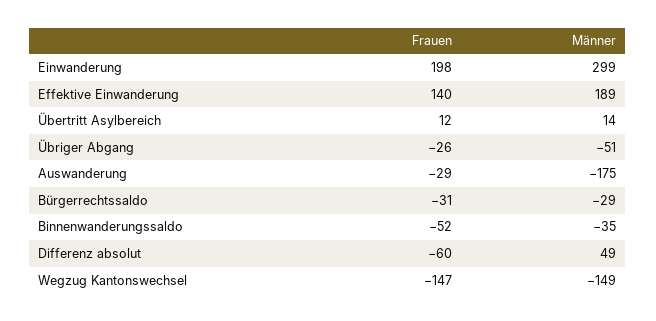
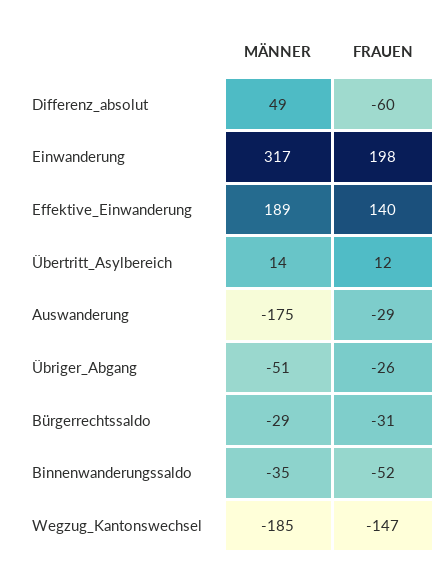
  {
    "Frauen": {
      "Einwanderung": 198,
      "Effektive Einwanderung": 140,
      "Übertritt Asylbereich": 12,
      "Übriger Abgang": -26,
      "Auswanderung": -29,
      "Bürgerrechtssaldo": -31,
      "Binnenwanderungssaldo": -52,
      "Differenz absolut": -60,
      "Wegzug Kantonswechsel": -147
    },
    "Männer": {
-     "Einwanderung": 299,
+     "Einwanderung": 317,
      "Effektive Einwanderung": 189,
      "Übertritt Asylbereich": 14,
      "Übriger Abgang": -51,
      "Auswanderung": -175,
      "Bürgerrechtssaldo": -29,
      "Binnenwanderungssaldo": -35,
      "Differenz absolut": 49,
-     "Wegzug Kantonswechsel": -149
+     "Wegzug Kantonswechsel": -185
    }
  }

